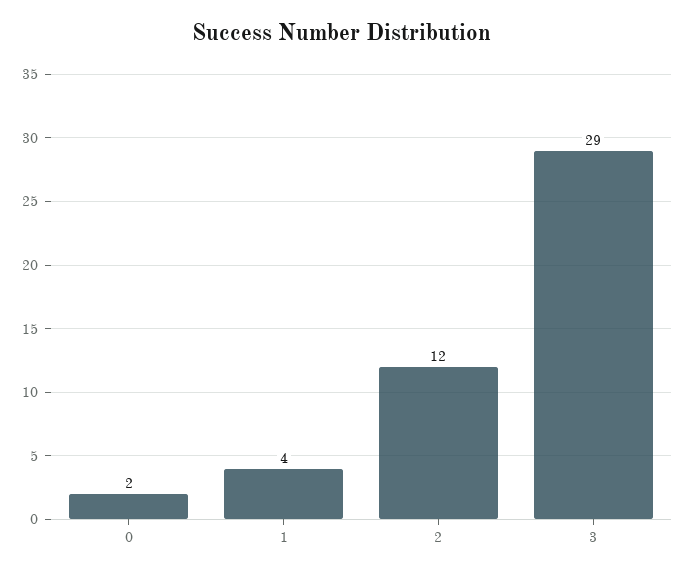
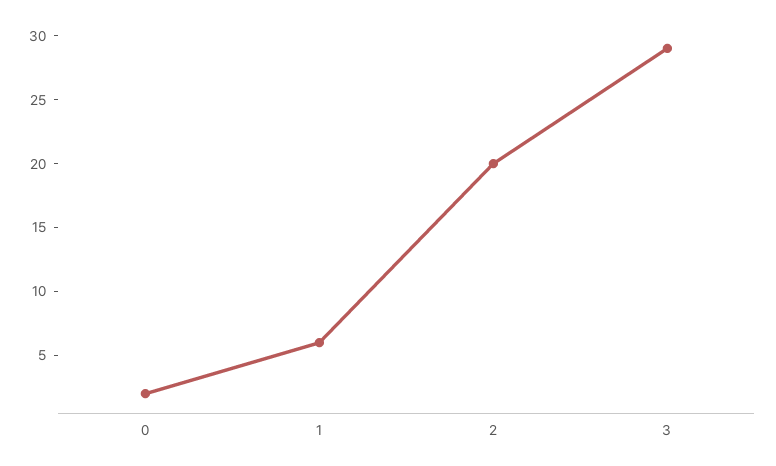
  {
    "0": 2,
-   "1": 4,
+   "1": 6,
-   "2": 12,
+   "2": 20,
    "3": 29
  }

